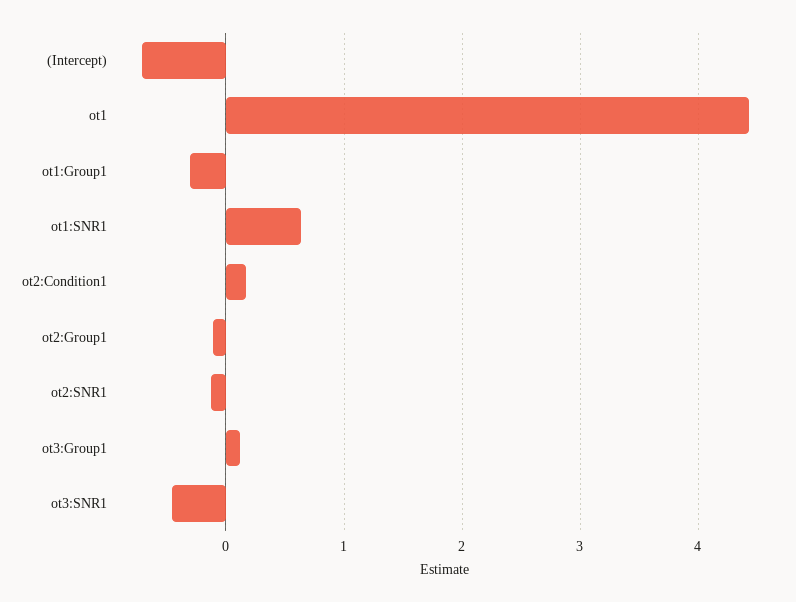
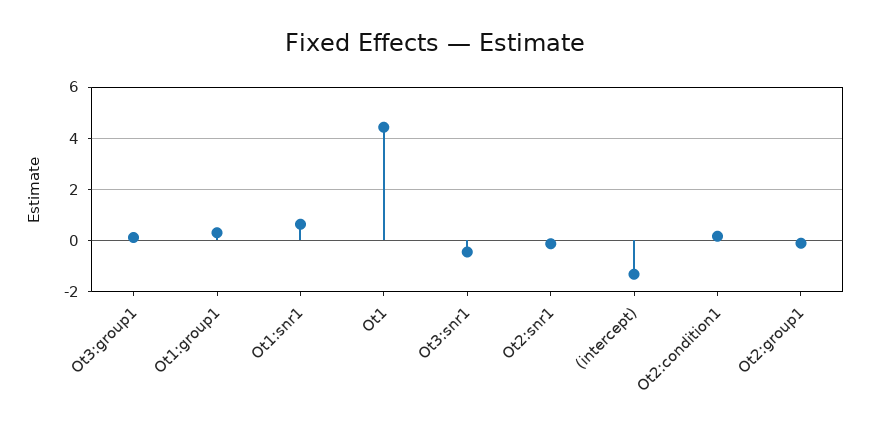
  {
-   "(Intercept)": -0.7,
+   "(Intercept)": -1.25,
    "ot1": 4.4,
-   "ot1:Group1": -0.3,
+   "ot1:Group1": 0.25,
    "ot1:SNR1": 0.6,
    "ot2:Condition1": 0.2,
    "ot2:Group1": -0.1,
    "ot2:SNR1": -0.1,
    "ot3:Group1": 0.1,
    "ot3:SNR1": -0.5
  }

